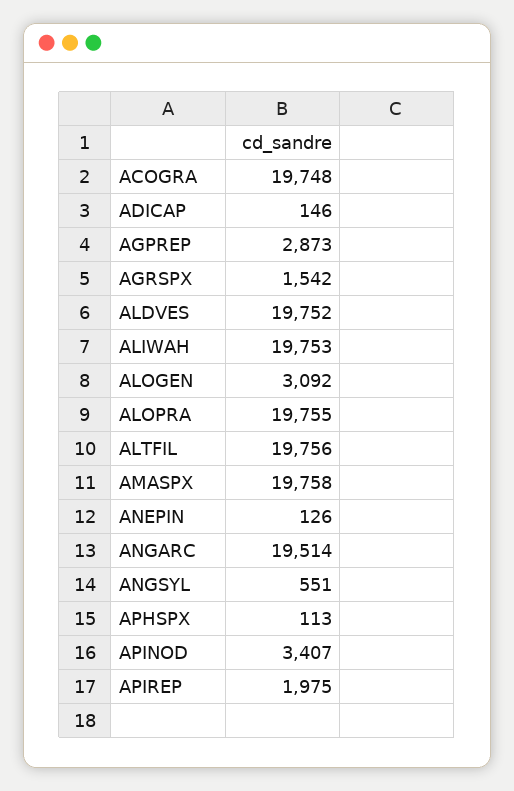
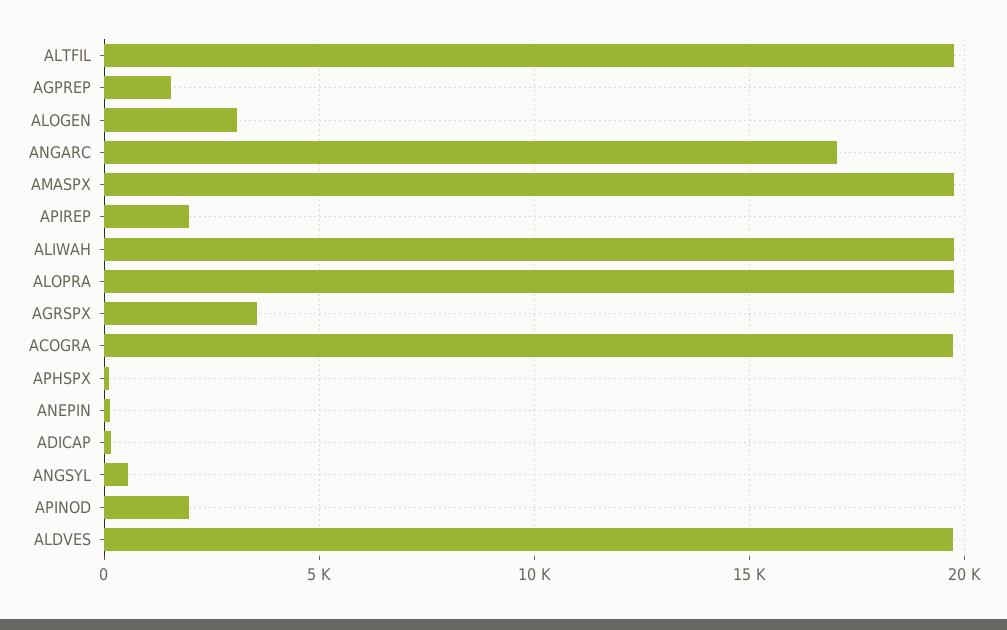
  {
    "ACOGRA": 19748,
    "ADICAP": 146,
-   "AGPREP": 2873,
+   "AGPREP": 1500,
-   "AGRSPX": 1542,
+   "AGRSPX": 3500,
    "ALDVES": 19752,
    "ALIWAH": 19753,
    "ALOGEN": 3092,
    "ALOPRA": 19755,
    "ALTFIL": 19756,
    "AMASPX": 19758,
    "ANEPIN": 126,
-   "ANGARC": 19514,
+   "ANGARC": 17000,
    "ANGSYL": 551,
    "APHSPX": 113,
-   "APINOD": 3407,
+   "APINOD": 2000,
    "APIREP": 1975
  }

